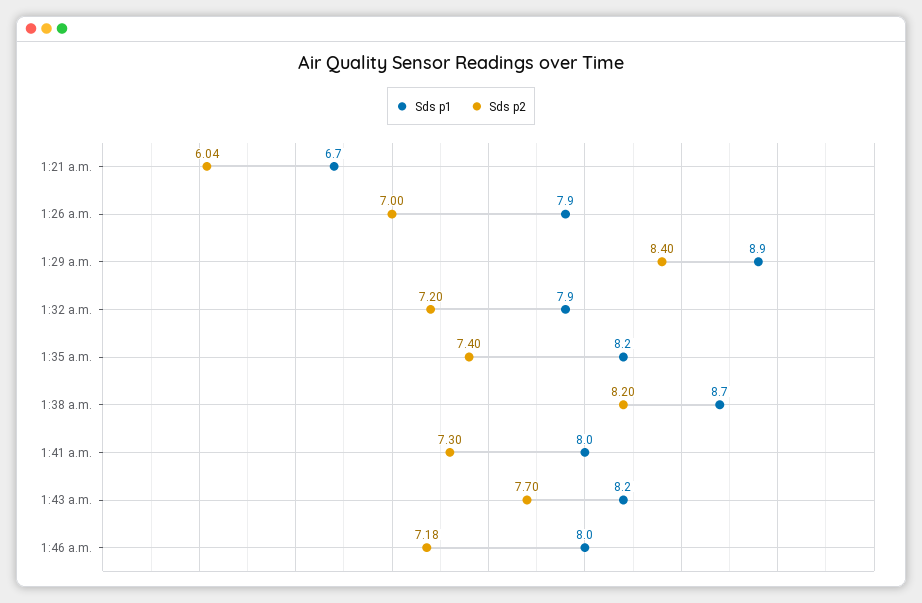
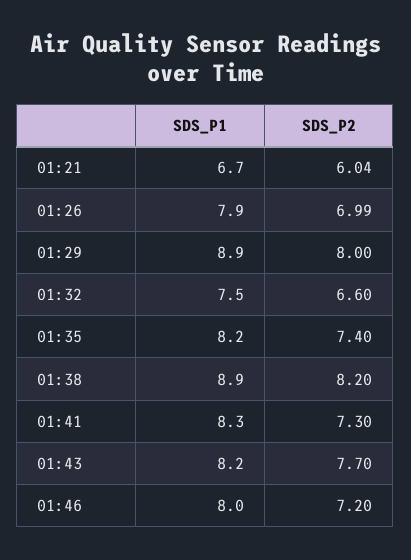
  {
    "Sds p1": {
      "1:21 a.m.": 6.7,
      "1:26 a.m.": 7.9,
      "1:29 a.m.": 8.9,
-     "1:32 a.m.": 7.9,
+     "1:32 a.m.": 7.5,
      "1:35 a.m.": 8.2,
-     "1:38 a.m.": 8.7,
+     "1:38 a.m.": 8.9,
-     "1:41 a.m.": 8,
+     "1:41 a.m.": 8.3,
      "1:43 a.m.": 8.2,
      "1:46 a.m.": 8
    },
    "Sds p2": {
      "1:21 a.m.": 6.04,
-     "1:26 a.m.": 7,
+     "1:26 a.m.": 6.99,
-     "1:29 a.m.": 8.4,
+     "1:29 a.m.": 8,
-     "1:32 a.m.": 7.2,
+     "1:32 a.m.": 6.6,
      "1:35 a.m.": 7.4,
      "1:38 a.m.": 8.2,
      "1:41 a.m.": 7.3,
      "1:43 a.m.": 7.7,
-     "1:46 a.m.": 7.18
+     "1:46 a.m.": 7.2
    }
  }

